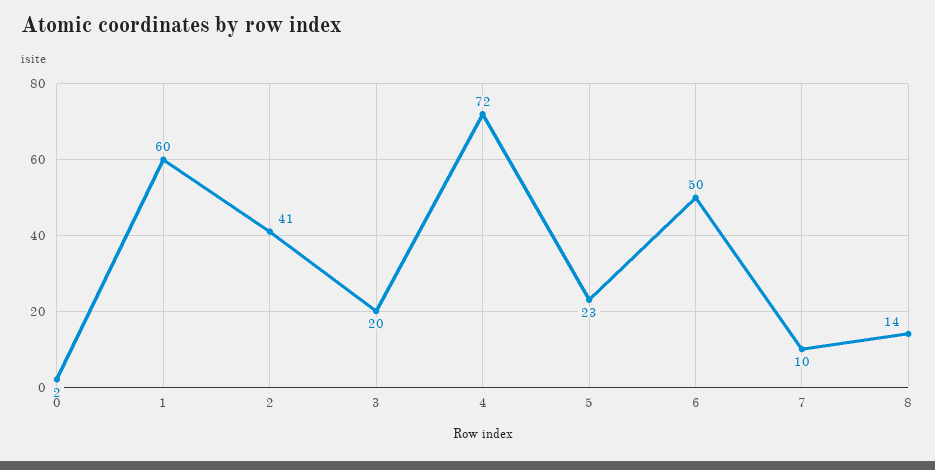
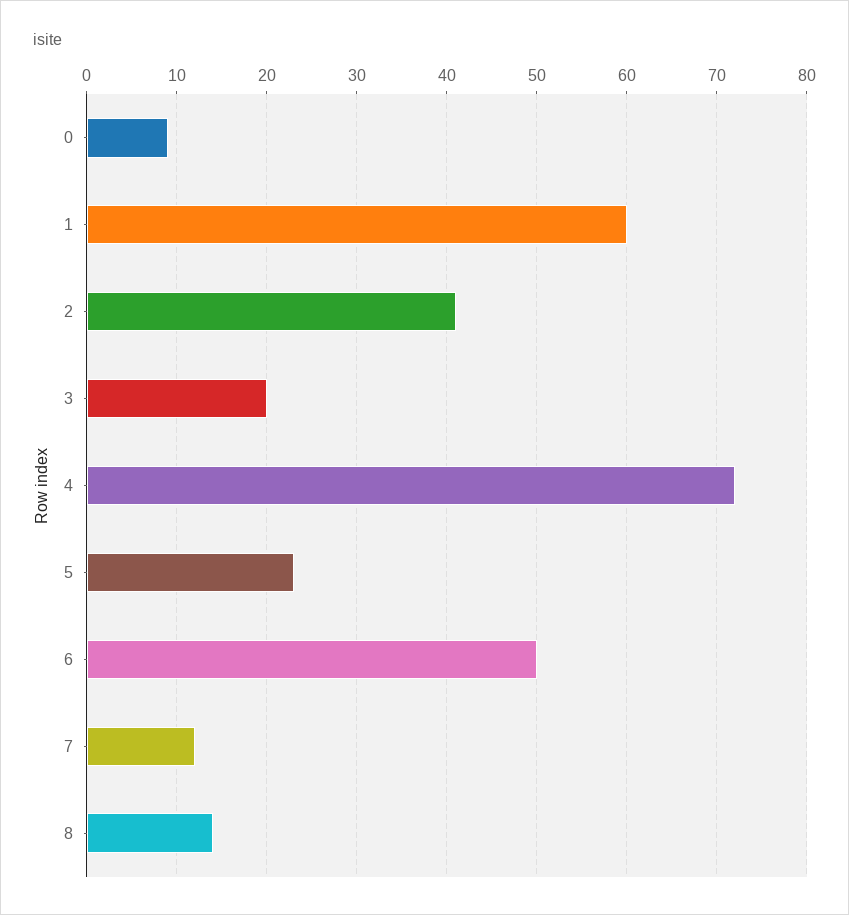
  {
-   "0": 2,
+   "0": 9,
    "1": 60,
    "2": 41,
    "3": 20,
    "4": 72,
    "5": 23,
    "6": 50,
-   "7": 10,
+   "7": 12,
    "8": 14
  }

